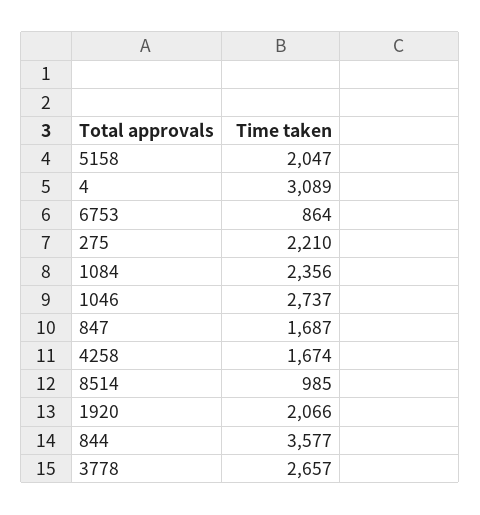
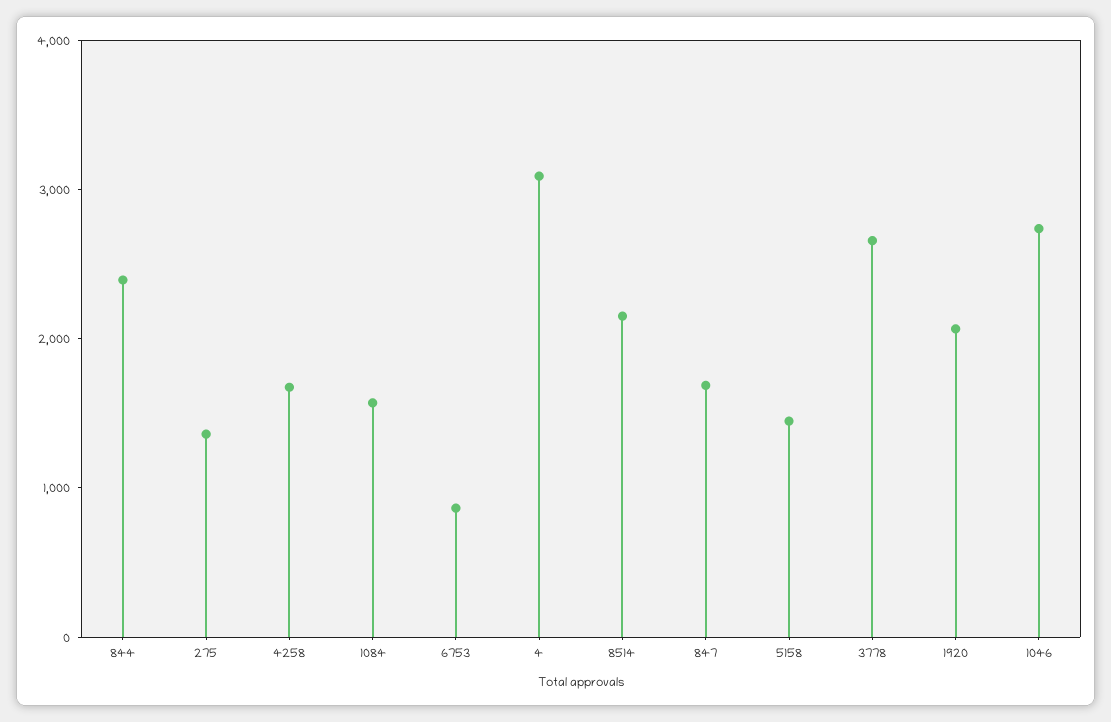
  {
-   "5158": 2047,
+   "5158": 1400,
    "4": 3089,
    "6753": 864,
-   "275": 2210,
+   "275": 1400,
-   "1084": 2356,
+   "1084": 1600,
    "1046": 2737,
    "847": 1687,
    "4258": 1674,
-   "8514": 985,
+   "8514": 2200,
    "1920": 2066,
-   "844": 3577,
+   "844": 2400,
    "3778": 2657
  }

